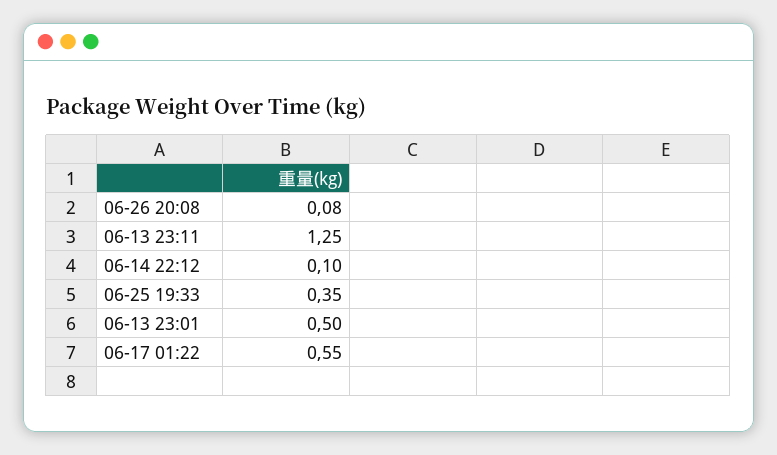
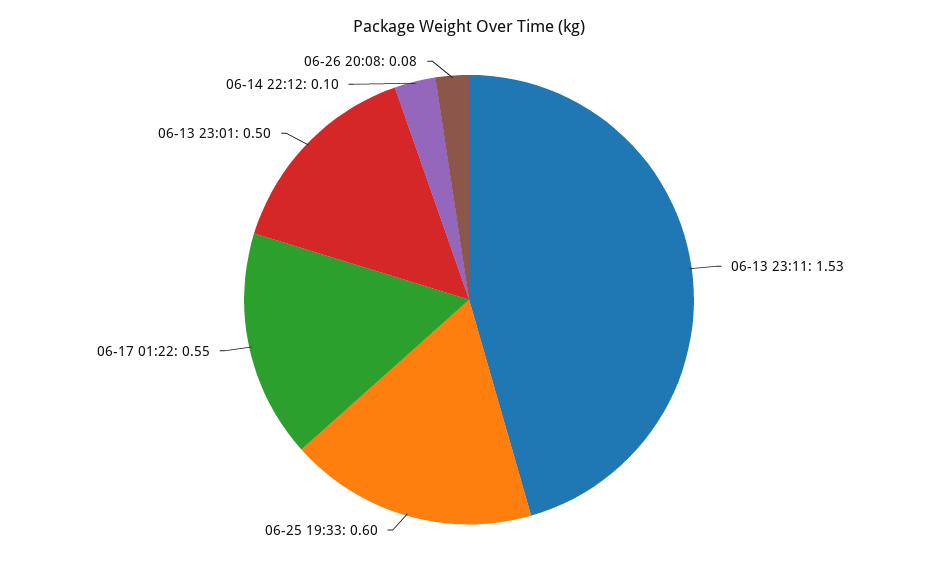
  {
    "06-26 20:08": 0.08,
-   "06-13 23:11": 1.25,
+   "06-13 23:11": 1.53,
    "06-14 22:12": 0.1,
-   "06-25 19:33": 0.35,
+   "06-25 19:33": 0.6,
    "06-13 23:01": 0.5,
    "06-17 01:22": 0.55
  }

